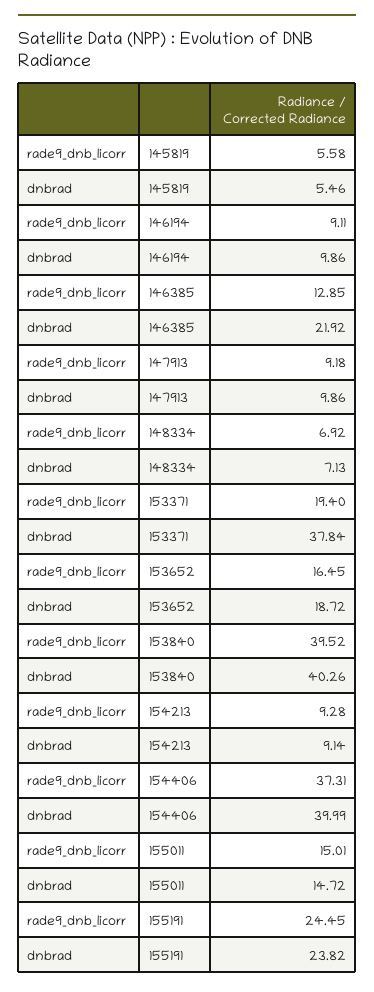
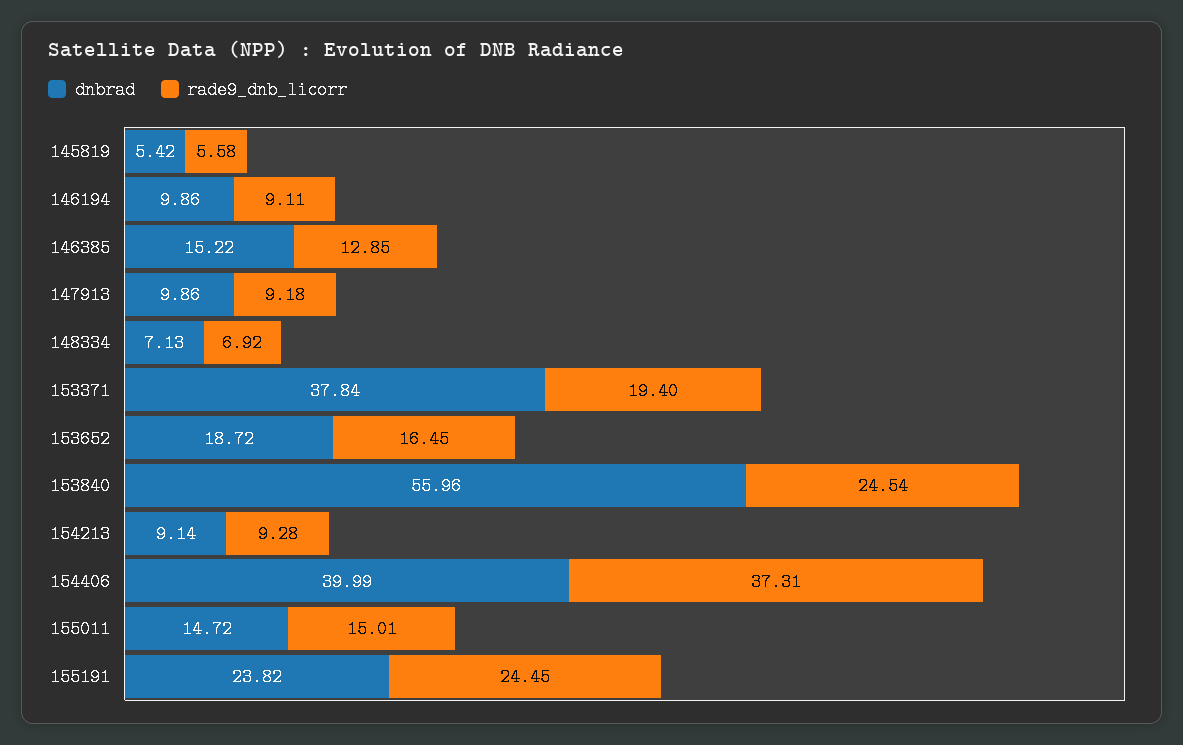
  {
    "rade9_dnb_licorr": {
      "145819": 5.58,
      "146194": 9.11,
      "146385": 12.85,
      "147913": 9.18,
      "148334": 6.92,
      "153371": 19.4,
      "153652": 16.45,
-     "153840": 39.52,
+     "153840": 24.54,
      "154213": 9.28,
      "154406": 37.31,
      "155011": 15.01,
      "155191": 24.45
    },
    "dnbrad": {
-     "145819": 5.46,
+     "145819": 5.42,
      "146194": 9.86,
-     "146385": 21.92,
+     "146385": 15.22,
      "147913": 9.86,
      "148334": 7.13,
      "153371": 37.84,
      "153652": 18.72,
-     "153840": 40.26,
+     "153840": 55.96,
      "154213": 9.14,
      "154406": 39.99,
      "155011": 14.72,
      "155191": 23.82
    }
  }

